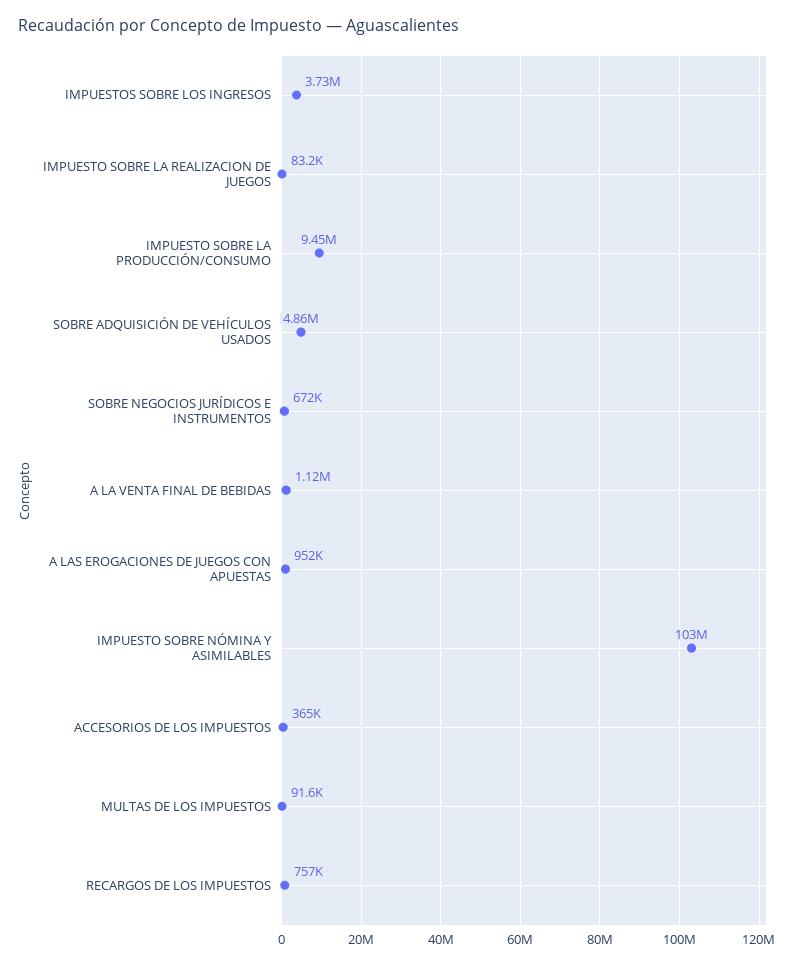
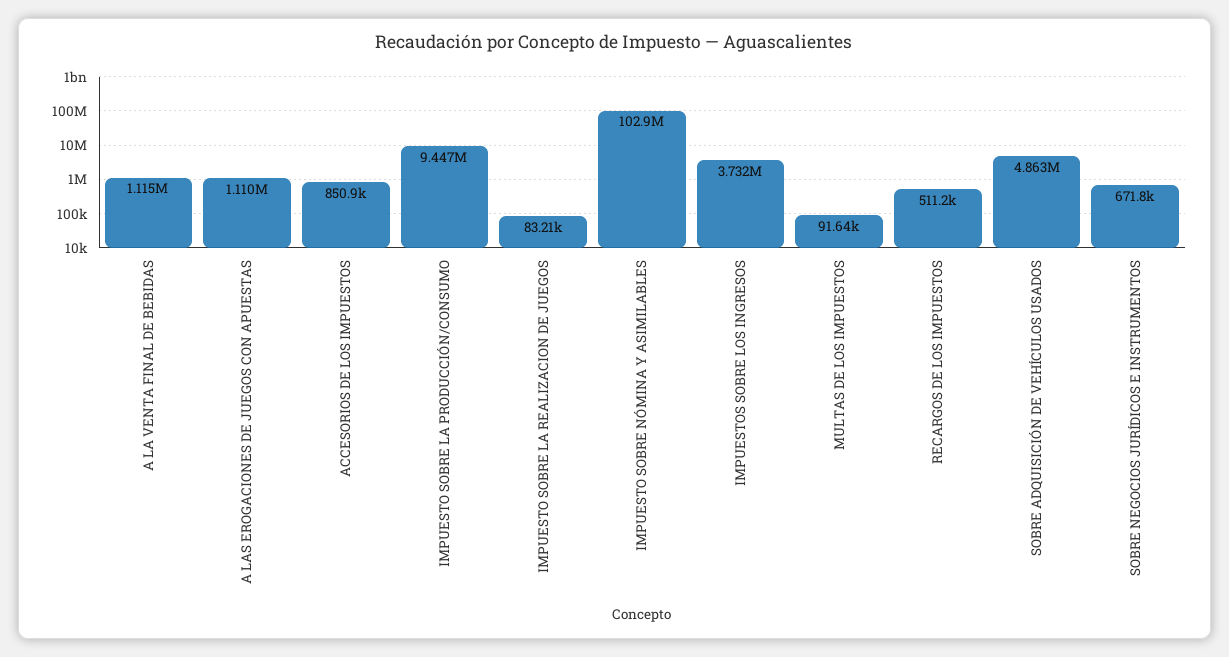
  {
    "IMPUESTOS SOBRE LOS INGRESOS": 3732000,
    "IMPUESTO SOBRE LA REALIZACION DE JUEGOS": 83210,
    "IMPUESTO SOBRE LA PRODUCCIÓN/CONSUMO": 9447000,
    "SOBRE ADQUISICIÓN DE VEHÍCULOS USADOS": 4863000,
    "SOBRE NEGOCIOS JURÍDICOS E INSTRUMENTOS": 671800,
    "A LA VENTA FINAL DE BEBIDAS": 1115000,
-   "A LAS EROGACIONES DE JUEGOS CON APUESTAS": 952000,
+   "A LAS EROGACIONES DE JUEGOS CON APUESTAS": 1110000,
    "IMPUESTO SOBRE NÓMINA Y ASIMILABLES": 102900000,
-   "ACCESORIOS DE LOS IMPUESTOS": 365000,
+   "ACCESORIOS DE LOS IMPUESTOS": 850900,
    "MULTAS DE LOS IMPUESTOS": 91640,
-   "RECARGOS DE LOS IMPUESTOS": 757000
+   "RECARGOS DE LOS IMPUESTOS": 511200
  }

